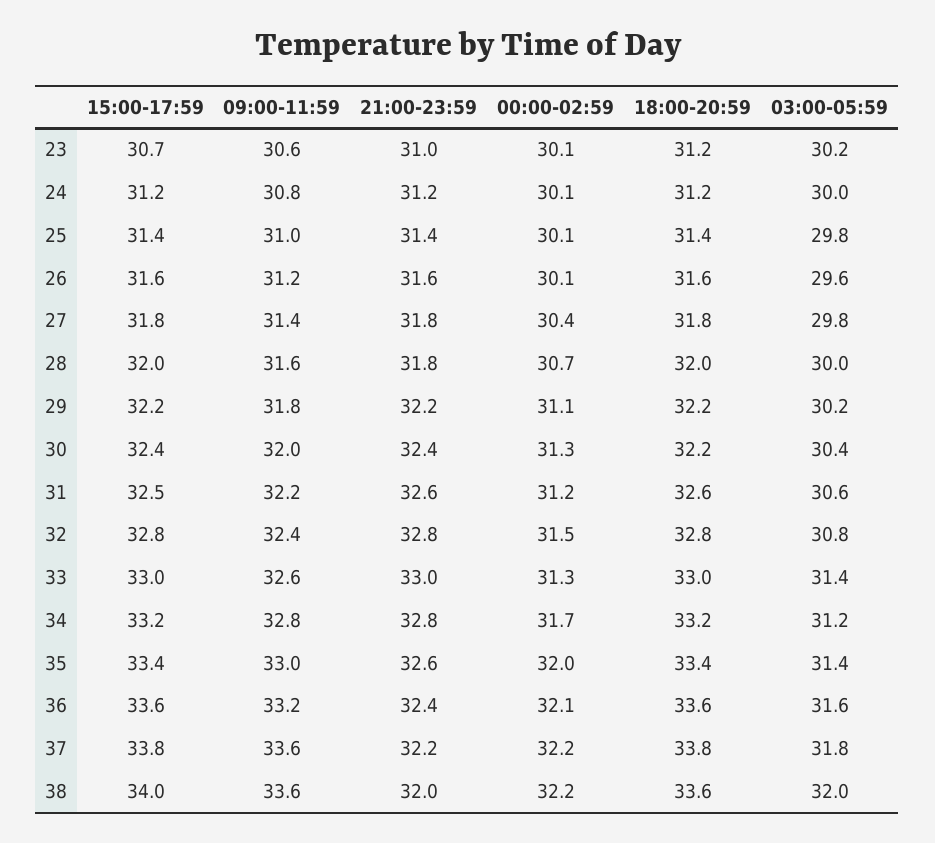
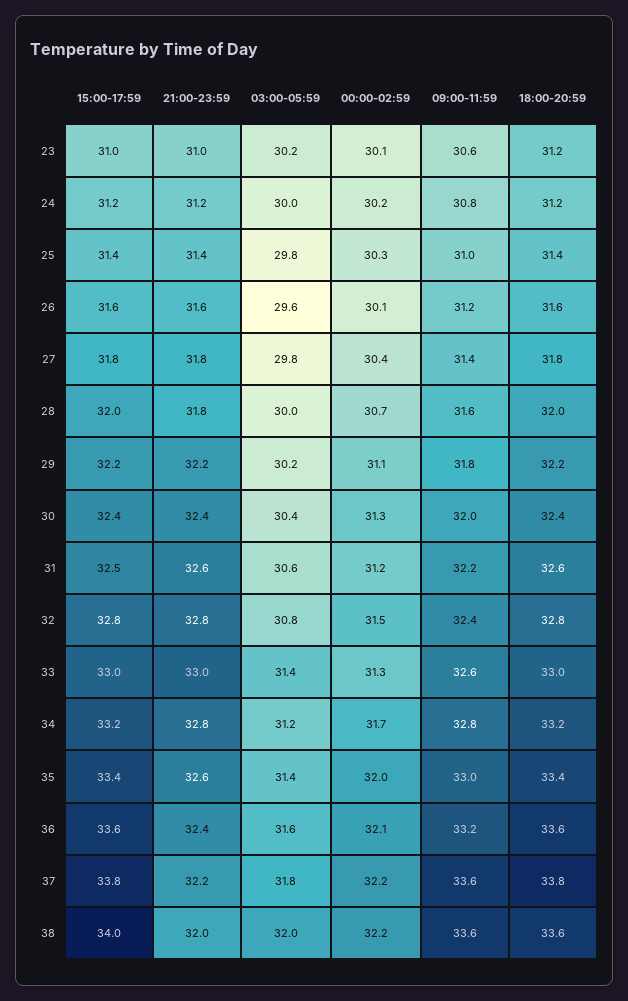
  {
    "15:00-17:59": {
-     "23": 30.7,
+     "23": 31,
      "24": 31.2,
      "25": 31.4,
      "26": 31.6,
      "27": 31.8,
      "28": 32,
      "29": 32.2,
      "30": 32.4,
      "31": 32.5,
      "32": 32.8,
      "33": 33,
      "34": 33.2,
      "35": 33.4,
      "36": 33.6,
      "37": 33.8,
      "38": 34
    },
    "09:00-11:59": {
      "23": 30.6,
      "24": 30.8,
      "25": 31,
      "26": 31.2,
      "27": 31.4,
      "28": 31.6,
      "29": 31.8,
      "30": 32,
      "31": 32.2,
      "32": 32.4,
      "33": 32.6,
      "34": 32.8,
      "35": 33,
      "36": 33.2,
      "37": 33.6,
      "38": 33.6
    },
    "21:00-23:59": {
      "23": 31,
      "24": 31.2,
      "25": 31.4,
      "26": 31.6,
      "27": 31.8,
      "28": 31.8,
      "29": 32.2,
      "30": 32.4,
      "31": 32.6,
      "32": 32.8,
      "33": 33,
      "34": 32.8,
      "35": 32.6,
      "36": 32.4,
      "37": 32.2,
      "38": 32
    },
    "00:00-02:59": {
      "23": 30.1,
-     "24": 30.1,
+     "24": 30.2,
-     "25": 30.1,
+     "25": 30.3,
      "26": 30.1,
      "27": 30.4,
      "28": 30.7,
      "29": 31.1,
      "30": 31.3,
      "31": 31.2,
      "32": 31.5,
      "33": 31.3,
      "34": 31.7,
      "35": 32,
      "36": 32.1,
      "37": 32.2,
      "38": 32.2
    },
    "18:00-20:59": {
      "23": 31.2,
      "24": 31.2,
      "25": 31.4,
      "26": 31.6,
      "27": 31.8,
      "28": 32,
      "29": 32.2,
-     "30": 32.2,
+     "30": 32.4,
      "31": 32.6,
      "32": 32.8,
      "33": 33,
      "34": 33.2,
      "35": 33.4,
      "36": 33.6,
      "37": 33.8,
      "38": 33.6
    },
    "03:00-05:59": {
      "23": 30.2,
      "24": 30,
      "25": 29.8,
      "26": 29.6,
      "27": 29.8,
      "28": 30,
      "29": 30.2,
      "30": 30.4,
      "31": 30.6,
      "32": 30.8,
      "33": 31.4,
      "34": 31.2,
      "35": 31.4,
      "36": 31.6,
      "37": 31.8,
      "38": 32
    }
  }

